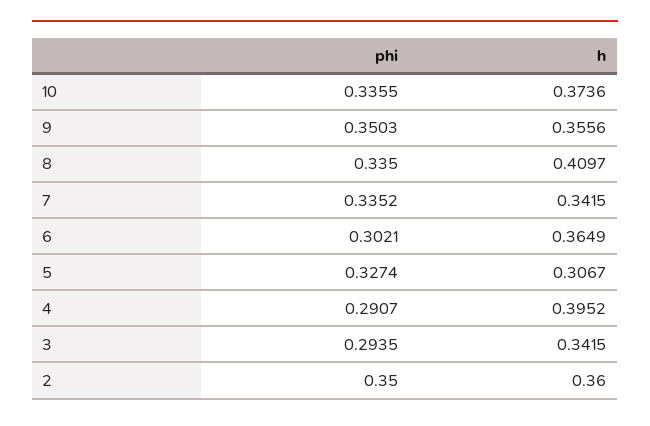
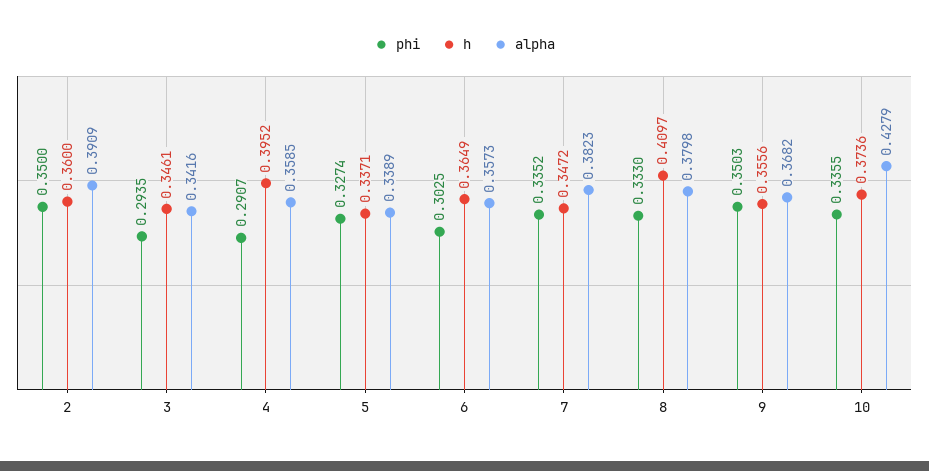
  {
    "phi": {
      "10": 0.3355,
      "9": 0.3503,
-     "8": 0.335,
+     "8": 0.333,
      "7": 0.3352,
-     "6": 0.3021,
+     "6": 0.3025,
      "5": 0.3274,
      "4": 0.2907,
      "3": 0.2935,
      "2": 0.35
    },
    "h": {
      "10": 0.3736,
      "9": 0.3556,
      "8": 0.4097,
-     "7": 0.3415,
+     "7": 0.3472,
      "6": 0.3649,
-     "5": 0.3067,
+     "5": 0.3371,
      "4": 0.3952,
-     "3": 0.3415,
+     "3": 0.3461,
      "2": 0.36
-   }
+   },
+   "alpha": {
+     "2": 0.3909,
+     "3": 0.3416,
+     "4": 0.3585,
+     "5": 0.3389,
+     "6": 0.3573,
+     "7": 0.3823,
+     "8": 0.3798,
+     "9": 0.3682,
+     "10": 0.4279
+   }
  }

